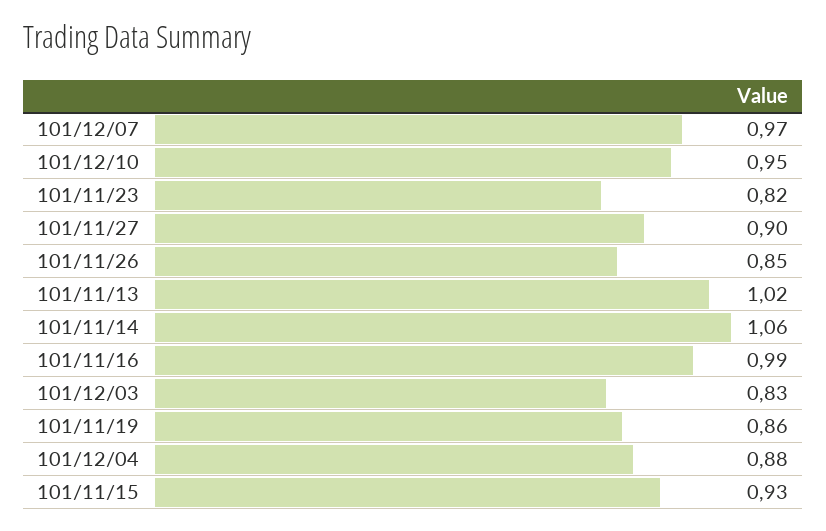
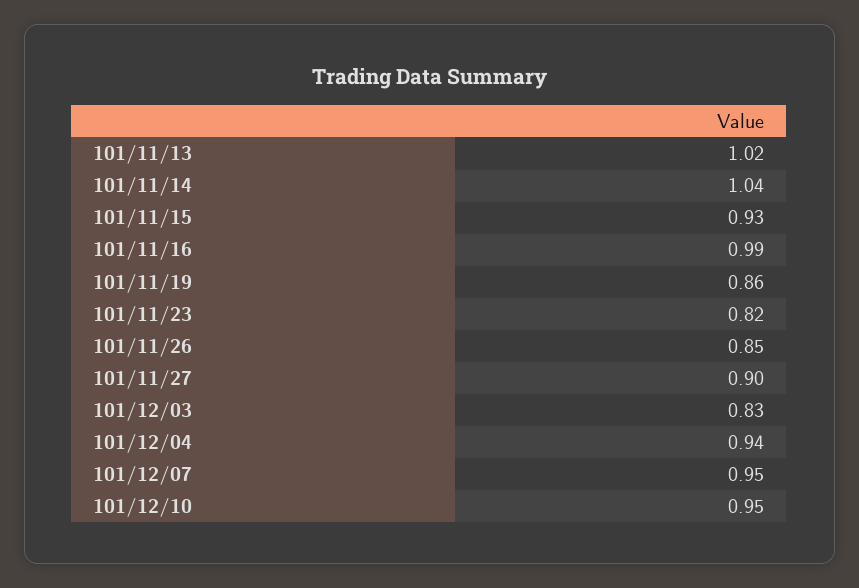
  {
-   "101/12/07": 0.97,
+   "101/12/07": 0.95,
    "101/12/10": 0.95,
    "101/11/23": 0.82,
    "101/11/27": 0.9,
    "101/11/26": 0.85,
    "101/11/13": 1.02,
-   "101/11/14": 1.06,
+   "101/11/14": 1.04,
    "101/11/16": 0.99,
    "101/12/03": 0.83,
    "101/11/19": 0.86,
-   "101/12/04": 0.88,
+   "101/12/04": 0.94,
    "101/11/15": 0.93
  }

